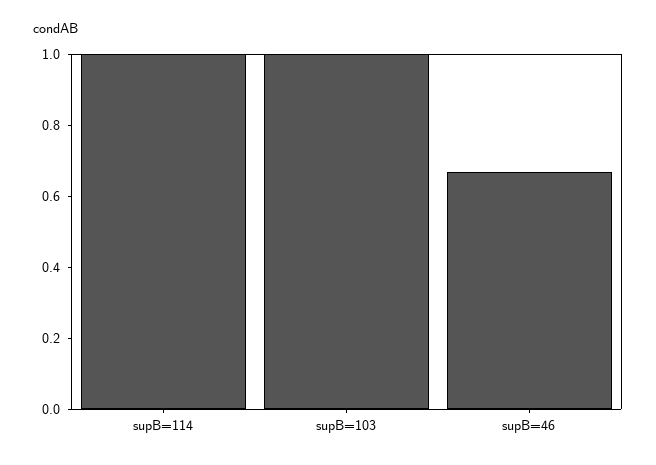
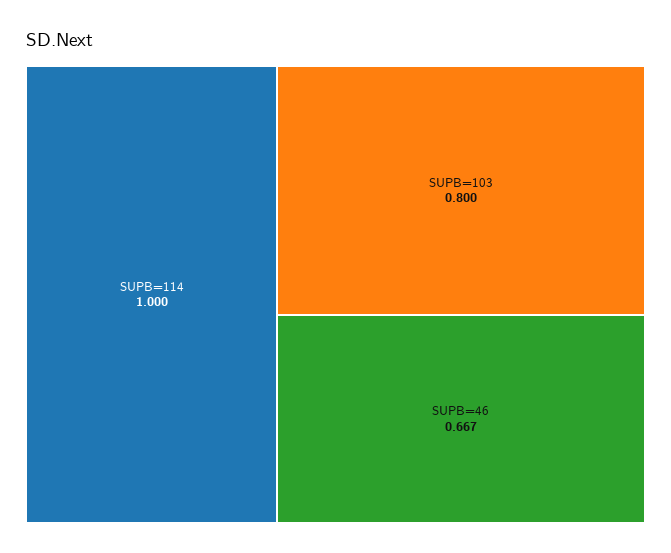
  {
    "supB=114": 1,
-   "supB=103": 1,
+   "supB=103": 0.8,
    "supB=46": 0.667
  }

